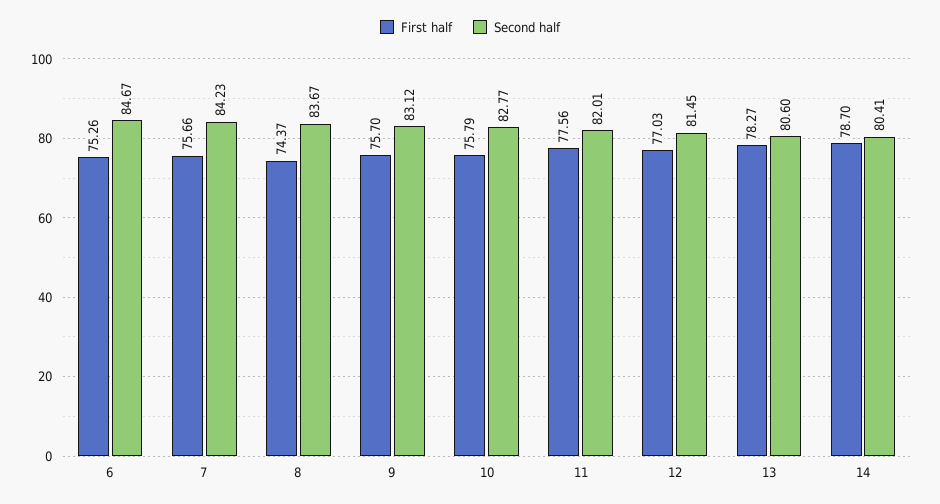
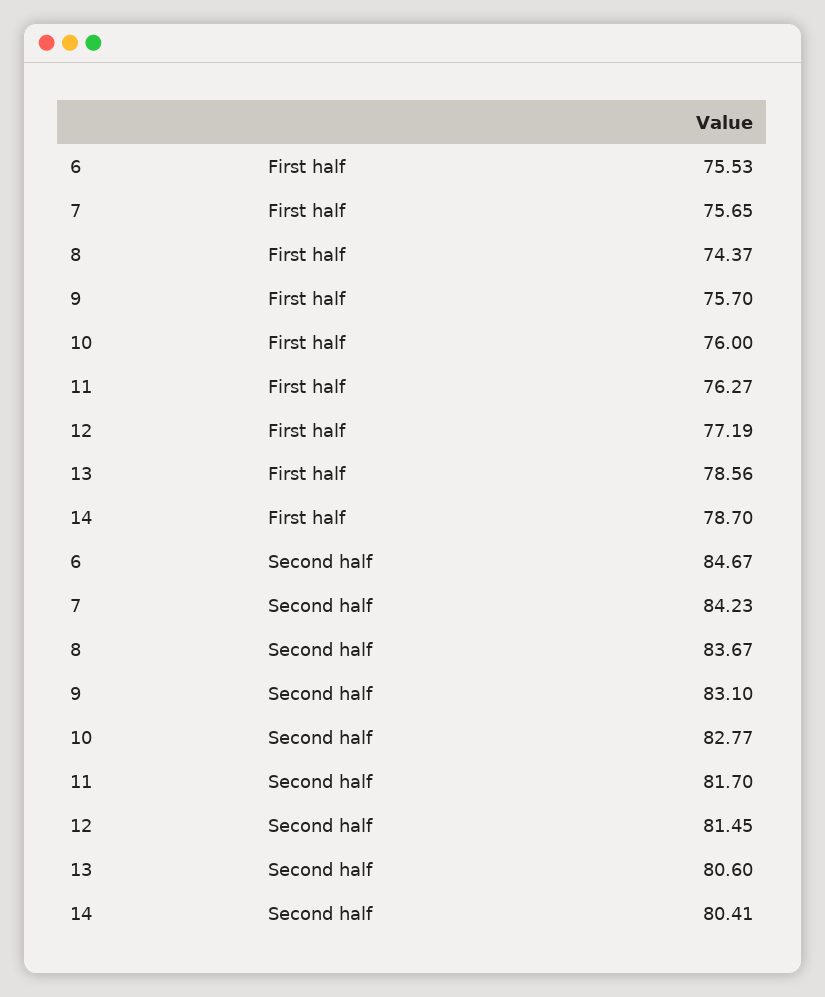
  {
    "First half": {
-     "6": 75.26,
+     "6": 75.53,
-     "7": 75.66,
+     "7": 75.65,
      "8": 74.37,
      "9": 75.7,
-     "10": 75.79,
+     "10": 76,
-     "11": 77.56,
+     "11": 76.27,
-     "12": 77.03,
+     "12": 77.19,
-     "13": 78.27,
+     "13": 78.56,
      "14": 78.7
    },
    "Second half": {
      "6": 84.67,
      "7": 84.23,
      "8": 83.67,
-     "9": 83.12,
+     "9": 83.1,
      "10": 82.77,
-     "11": 82.01,
+     "11": 81.7,
      "12": 81.45,
      "13": 80.6,
      "14": 80.41
    }
  }

